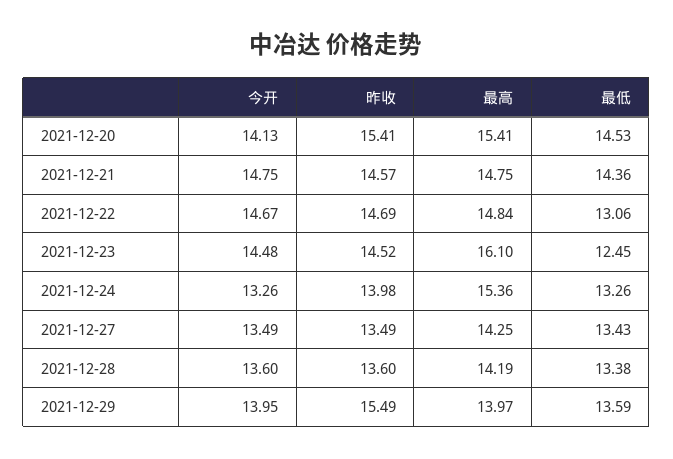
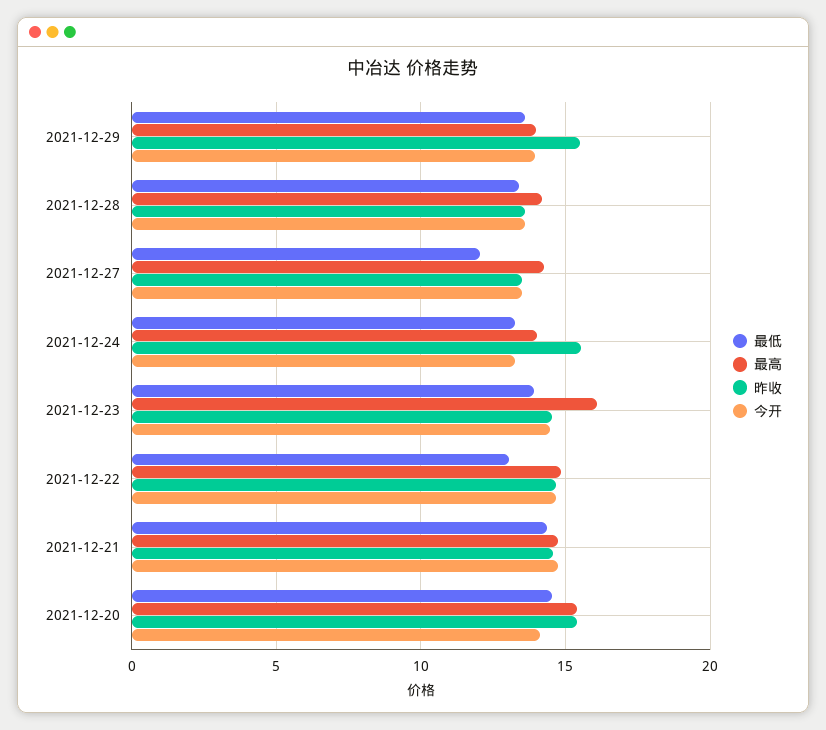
  {
    "今开": {
      "2021-12-20": 14.13,
      "2021-12-21": 14.75,
      "2021-12-22": 14.67,
      "2021-12-23": 14.48,
      "2021-12-24": 13.26,
      "2021-12-27": 13.49,
      "2021-12-28": 13.6,
      "2021-12-29": 13.95
    },
    "昨收": {
      "2021-12-20": 15.41,
      "2021-12-21": 14.57,
      "2021-12-22": 14.69,
      "2021-12-23": 14.52,
-     "2021-12-24": 13.98,
+     "2021-12-24": 15.5,
      "2021-12-27": 13.49,
      "2021-12-28": 13.6,
      "2021-12-29": 15.49
    },
    "最高": {
      "2021-12-20": 15.41,
      "2021-12-21": 14.75,
      "2021-12-22": 14.84,
      "2021-12-23": 16.1,
-     "2021-12-24": 15.36,
+     "2021-12-24": 14,
      "2021-12-27": 14.25,
      "2021-12-28": 14.19,
      "2021-12-29": 13.97
    },
    "最低": {
      "2021-12-20": 14.53,
      "2021-12-21": 14.36,
      "2021-12-22": 13.06,
-     "2021-12-23": 12.45,
+     "2021-12-23": 14,
      "2021-12-24": 13.26,
-     "2021-12-27": 13.43,
+     "2021-12-27": 12,
      "2021-12-28": 13.38,
      "2021-12-29": 13.59
    }
  }

